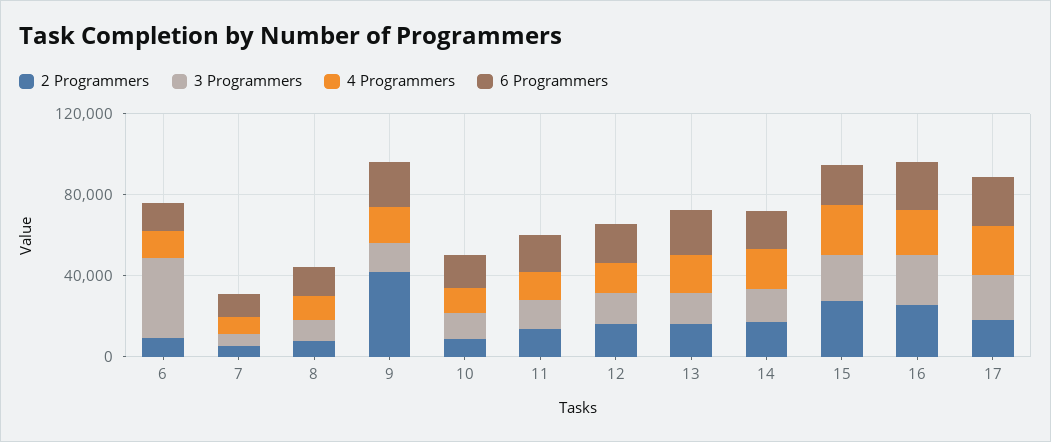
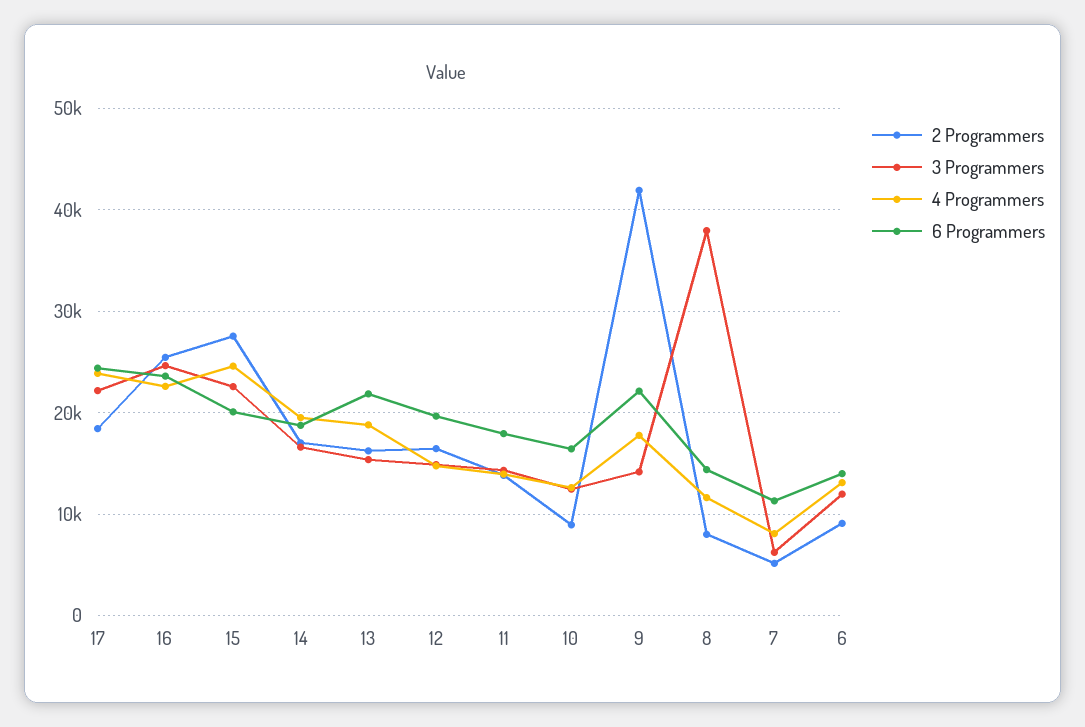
  {
    "2 Programmers": {
      "6": 9000,
      "7": 5000,
      "8": 8000,
      "9": 42000,
      "10": 9000,
      "11": 14000,
      "12": 16000,
      "13": 16000,
      "14": 17000,
      "15": 28000,
      "16": 25000,
      "17": 18000
    },
    "3 Programmers": {
-     "6": 40000,
+     "6": 12000,
      "7": 6000,
-     "8": 10000,
+     "8": 38000,
      "9": 14000,
      "10": 12000,
      "11": 14000,
      "12": 15000,
      "13": 15000,
      "14": 17000,
      "15": 23000,
      "16": 25000,
      "17": 22000
    },
    "4 Programmers": {
      "6": 13000,
      "7": 8000,
      "8": 12000,
      "9": 18000,
      "10": 13000,
      "11": 14000,
      "12": 15000,
      "13": 19000,
      "14": 20000,
      "15": 25000,
      "16": 23000,
      "17": 24000
    },
    "6 Programmers": {
      "6": 14000,
      "7": 11000,
      "8": 14000,
      "9": 22000,
      "10": 16000,
      "11": 18000,
      "12": 20000,
      "13": 22000,
      "14": 19000,
      "15": 20000,
      "16": 24000,
      "17": 24000
    }
  }

